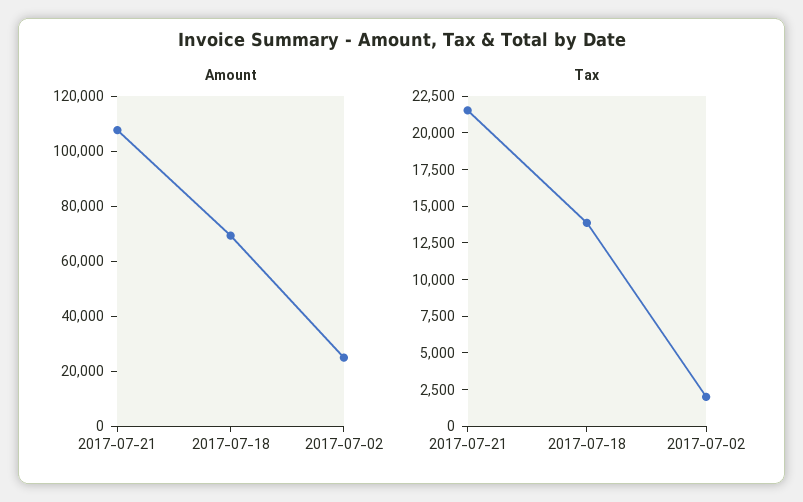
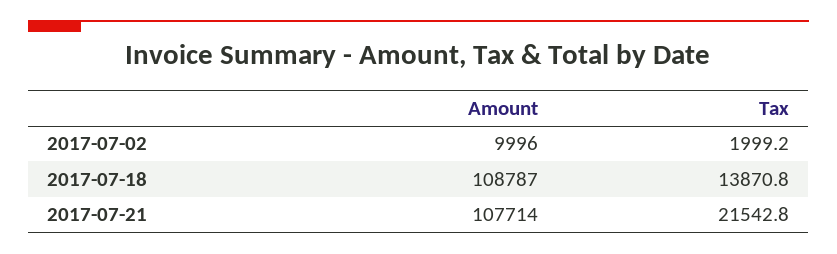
  {
    "Amount": {
      "2017-07-21": 107714,
-     "2017-07-18": 70000,
+     "2017-07-18": 108787,
-     "2017-07-02": 25000
+     "2017-07-02": 9996
    },
    "Tax": {
      "2017-07-21": 21542.8,
      "2017-07-18": 13870.8,
      "2017-07-02": 1999.2
    }
  }

